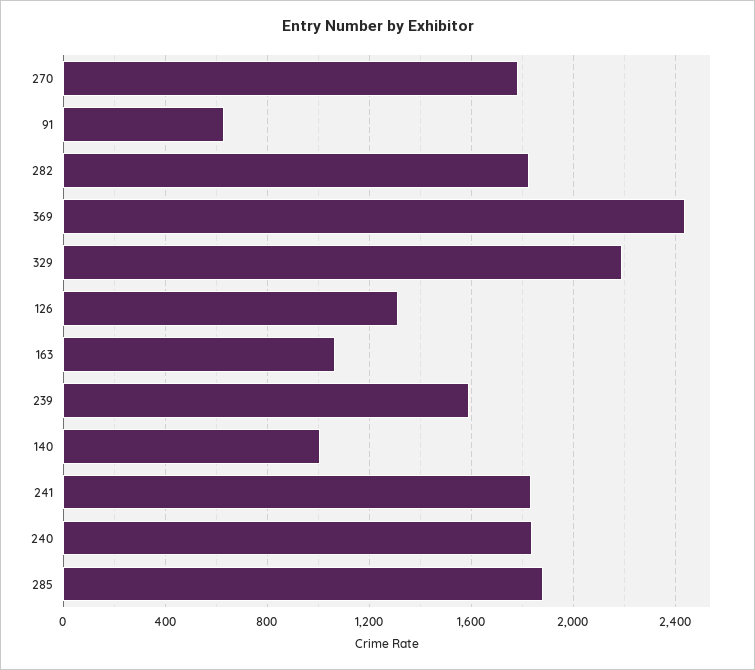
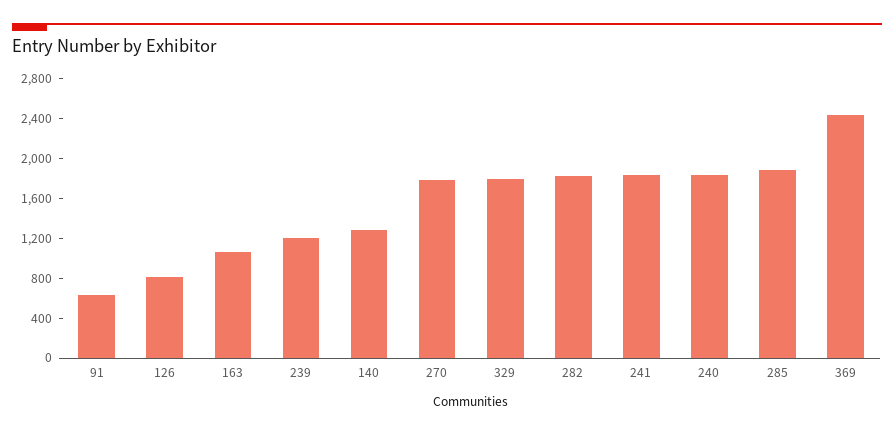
  {
    "270": 1800,
    "91": 650,
    "282": 1850,
    "369": 2450,
-   "329": 2200,
+   "329": 1800,
-   "126": 1300,
+   "126": 800,
    "163": 1050,
-   "239": 1600,
+   "239": 1200,
-   "140": 1000,
+   "140": 1300,
    "241": 1850,
    "240": 1850,
    "285": 1900
  }

